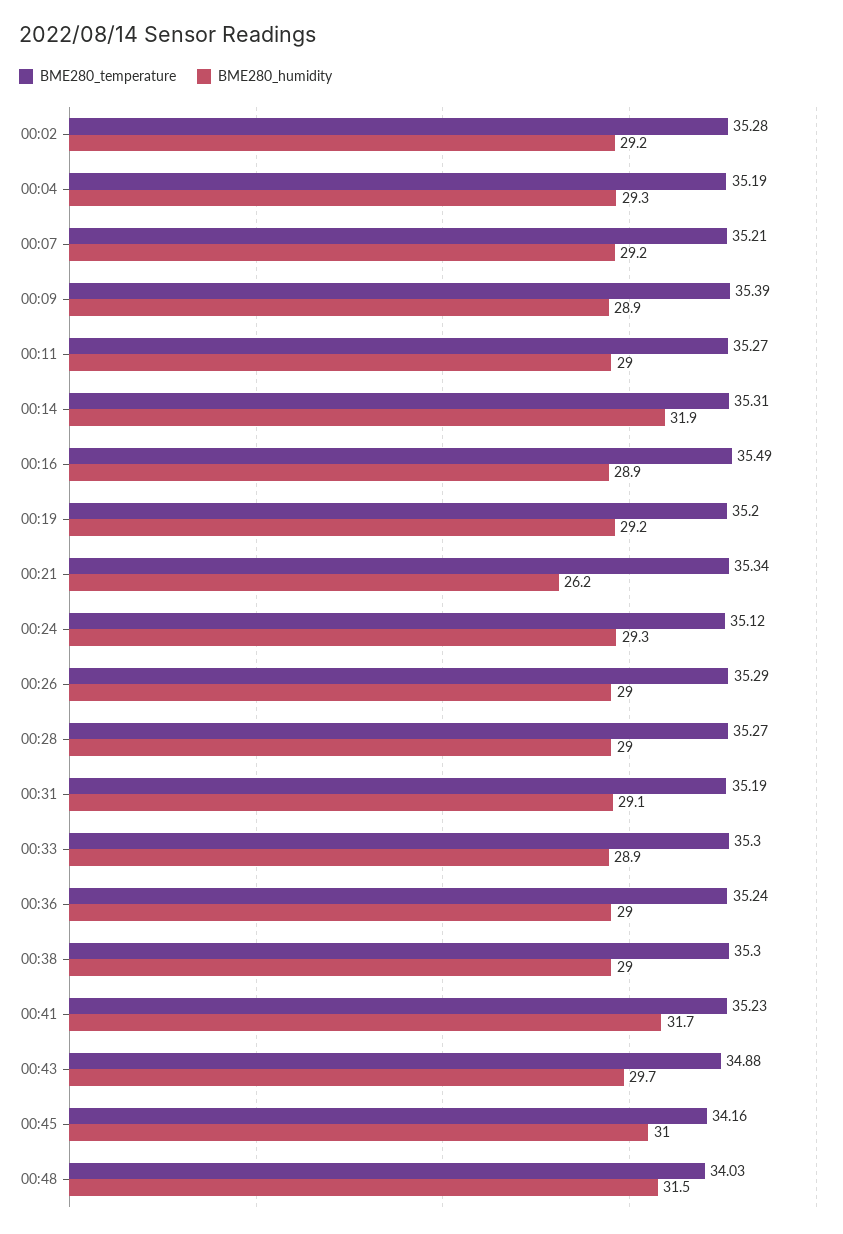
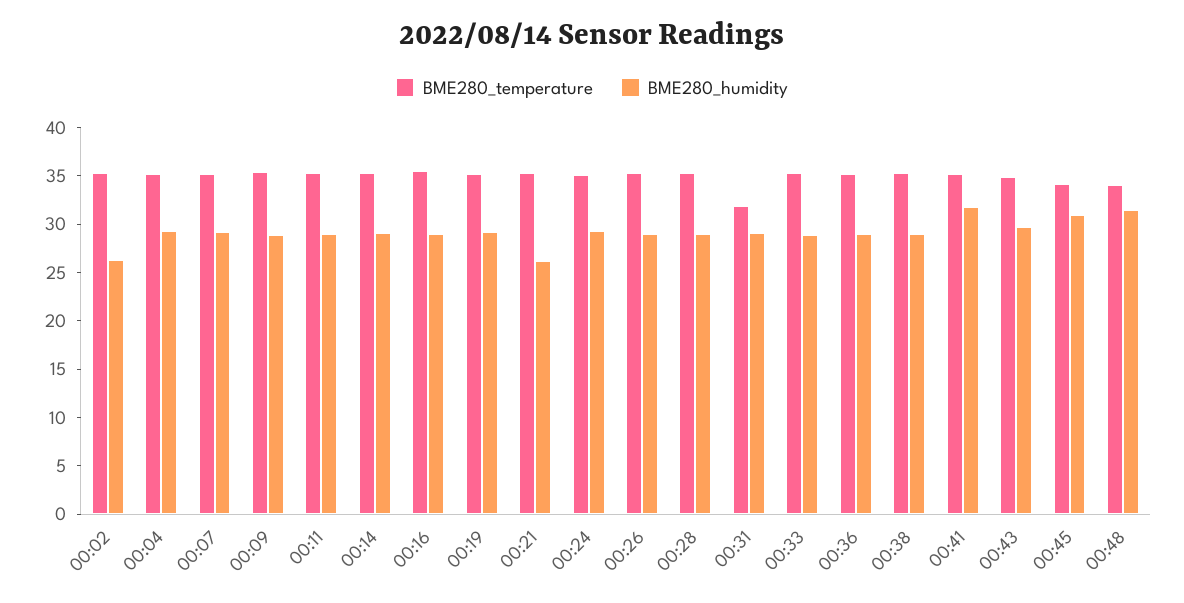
  {
    "BME280_temperature": {
      "00:02": 35.28,
      "00:04": 35.19,
      "00:07": 35.21,
      "00:09": 35.39,
      "00:11": 35.27,
      "00:14": 35.31,
      "00:16": 35.49,
      "00:19": 35.2,
      "00:21": 35.34,
      "00:24": 35.12,
      "00:26": 35.29,
      "00:28": 35.27,
-     "00:31": 35.19,
+     "00:31": 32,
      "00:33": 35.3,
      "00:36": 35.24,
      "00:38": 35.3,
      "00:41": 35.23,
      "00:43": 34.88,
      "00:45": 34.16,
      "00:48": 34.03
    },
    "BME280_humidity": {
-     "00:02": 29.2,
+     "00:02": 26,
      "00:04": 29.3,
      "00:07": 29.2,
      "00:09": 28.9,
      "00:11": 29,
-     "00:14": 31.9,
+     "00:14": 29,
      "00:16": 28.9,
      "00:19": 29.2,
      "00:21": 26.2,
      "00:24": 29.3,
      "00:26": 29,
      "00:28": 29,
      "00:31": 29.1,
      "00:33": 28.9,
      "00:36": 29,
      "00:38": 29,
      "00:41": 31.7,
      "00:43": 29.7,
      "00:45": 31,
      "00:48": 31.5
    }
  }

